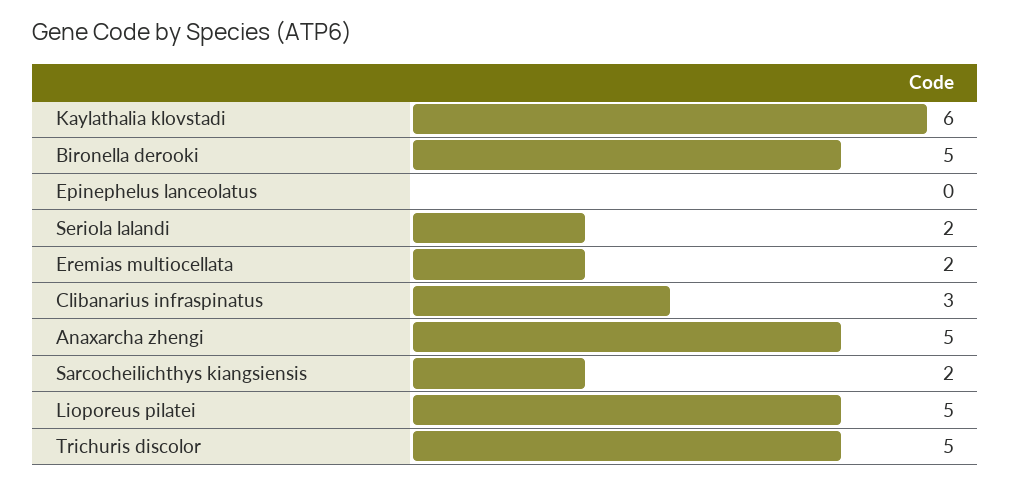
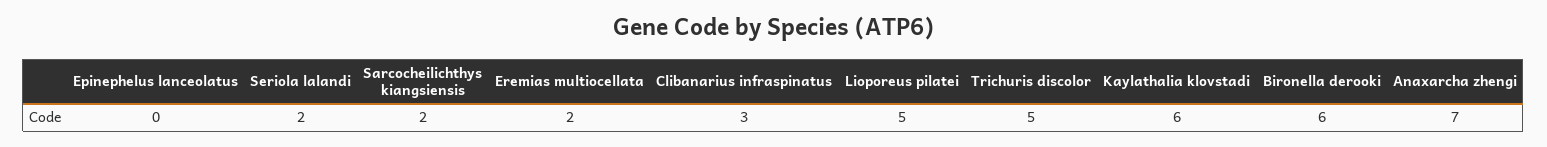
  {
    "Kaylathalia klovstadi": 6,
-   "Bironella derooki": 5,
+   "Bironella derooki": 6,
    "Epinephelus lanceolatus": 0,
    "Seriola lalandi": 2,
    "Eremias multiocellata": 2,
    "Clibanarius infraspinatus": 3,
-   "Anaxarcha zhengi": 5,
+   "Anaxarcha zhengi": 7,
    "Sarcocheilichthys kiangsiensis": 2,
    "Lioporeus pilatei": 5,
    "Trichuris discolor": 5
  }

